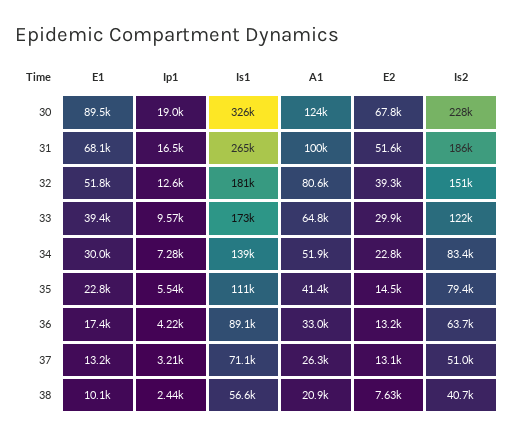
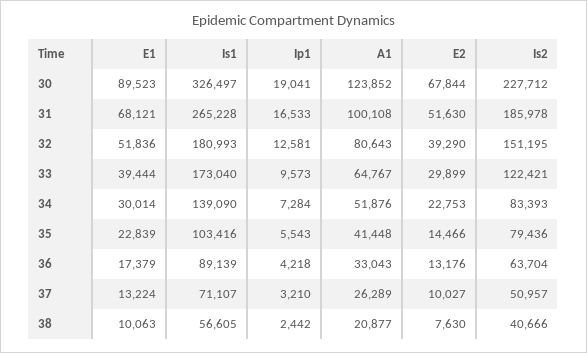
  {
    "E1": {
      "30": 89523,
      "31": 68121,
      "32": 51836,
      "33": 39444,
      "34": 30014,
      "35": 22839,
      "36": 17379,
      "37": 13224,
      "38": 10063
    },
    "Ip1": {
      "30": 19041,
      "31": 16533,
      "32": 12581,
      "33": 9573,
      "34": 7284,
      "35": 5543,
      "36": 4218,
      "37": 3210,
      "38": 2442
    },
    "Is1": {
      "30": 326497,
      "31": 265228,
      "32": 180993,
      "33": 173040,
      "34": 139090,
-     "35": 111000,
+     "35": 103416,
      "36": 89139,
      "37": 71107,
      "38": 56605
    },
    "A1": {
      "30": 123852,
      "31": 100108,
      "32": 80643,
      "33": 64767,
      "34": 51876,
      "35": 41448,
      "36": 33043,
      "37": 26289,
      "38": 20877
    },
    "E2": {
      "30": 67844,
      "31": 51630,
      "32": 39290,
      "33": 29899,
      "34": 22753,
      "35": 14466,
      "36": 13176,
-     "37": 13100,
+     "37": 10027,
      "38": 7630
    },
    "Is2": {
      "30": 227712,
      "31": 185978,
      "32": 151195,
      "33": 122421,
      "34": 83393,
      "35": 79436,
      "36": 63704,
      "37": 50957,
      "38": 40666
    }
  }

